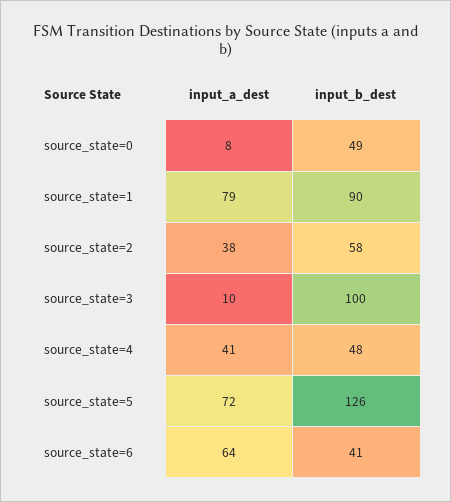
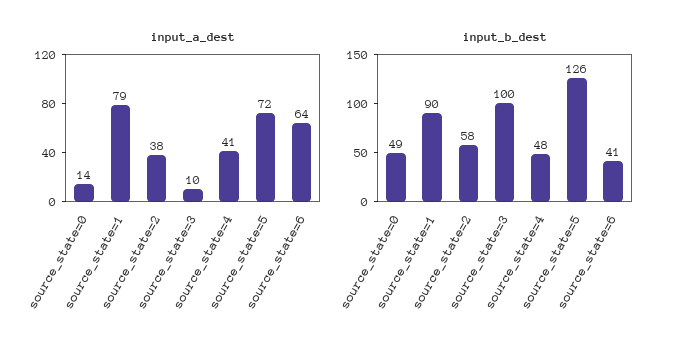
  {
    "input_a_dest": {
-     "source_state=0": 8,
+     "source_state=0": 14,
      "source_state=1": 79,
      "source_state=2": 38,
      "source_state=3": 10,
      "source_state=4": 41,
      "source_state=5": 72,
      "source_state=6": 64
    },
    "input_b_dest": {
      "source_state=0": 49,
      "source_state=1": 90,
      "source_state=2": 58,
      "source_state=3": 100,
      "source_state=4": 48,
      "source_state=5": 126,
      "source_state=6": 41
    }
  }

